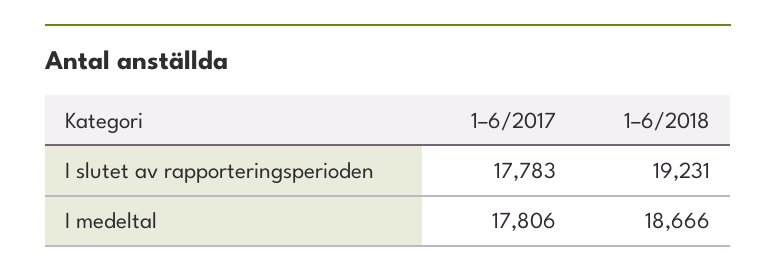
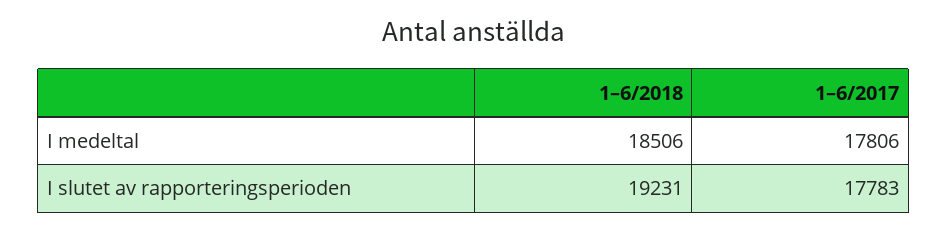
  {
    "1–6/2017": {
      "I slutet av rapporteringsperioden": 17783,
      "I medeltal": 17806
    },
    "1–6/2018": {
      "I slutet av rapporteringsperioden": 19231,
-     "I medeltal": 18666
+     "I medeltal": 18506
    }
  }

